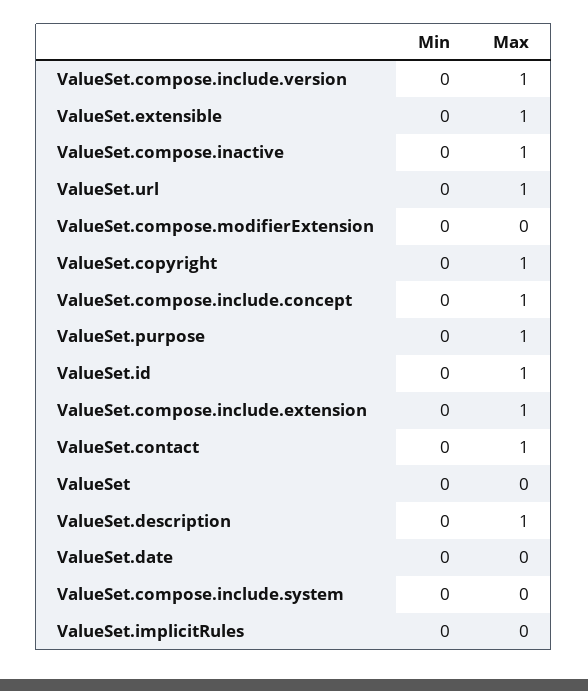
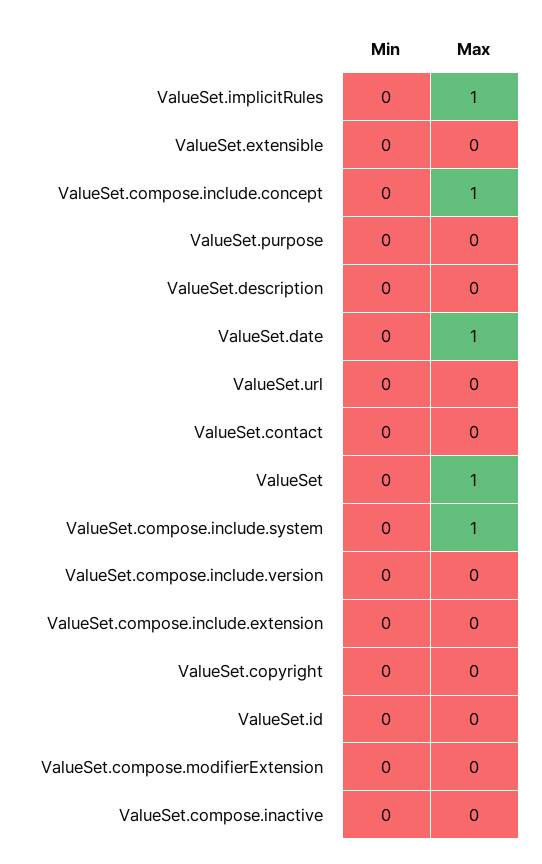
  {
    "Min": {
      "ValueSet.compose.include.version": 0,
      "ValueSet.extensible": 0,
      "ValueSet.compose.inactive": 0,
      "ValueSet.url": 0,
      "ValueSet.compose.modifierExtension": 0,
      "ValueSet.copyright": 0,
      "ValueSet.compose.include.concept": 0,
      "ValueSet.purpose": 0,
      "ValueSet.id": 0,
      "ValueSet.compose.include.extension": 0,
      "ValueSet.contact": 0,
      "ValueSet": 0,
      "ValueSet.description": 0,
      "ValueSet.date": 0,
      "ValueSet.compose.include.system": 0,
      "ValueSet.implicitRules": 0
    },
    "Max": {
-     "ValueSet.compose.include.version": 1,
+     "ValueSet.compose.include.version": 0,
-     "ValueSet.extensible": 1,
+     "ValueSet.extensible": 0,
-     "ValueSet.compose.inactive": 1,
+     "ValueSet.compose.inactive": 0,
-     "ValueSet.url": 1,
+     "ValueSet.url": 0,
      "ValueSet.compose.modifierExtension": 0,
-     "ValueSet.copyright": 1,
+     "ValueSet.copyright": 0,
      "ValueSet.compose.include.concept": 1,
-     "ValueSet.purpose": 1,
+     "ValueSet.purpose": 0,
-     "ValueSet.id": 1,
+     "ValueSet.id": 0,
-     "ValueSet.compose.include.extension": 1,
+     "ValueSet.compose.include.extension": 0,
-     "ValueSet.contact": 1,
+     "ValueSet.contact": 0,
-     "ValueSet": 0,
+     "ValueSet": 1,
-     "ValueSet.description": 1,
+     "ValueSet.description": 0,
-     "ValueSet.date": 0,
+     "ValueSet.date": 1,
-     "ValueSet.compose.include.system": 0,
+     "ValueSet.compose.include.system": 1,
-     "ValueSet.implicitRules": 0
+     "ValueSet.implicitRules": 1
    }
  }

